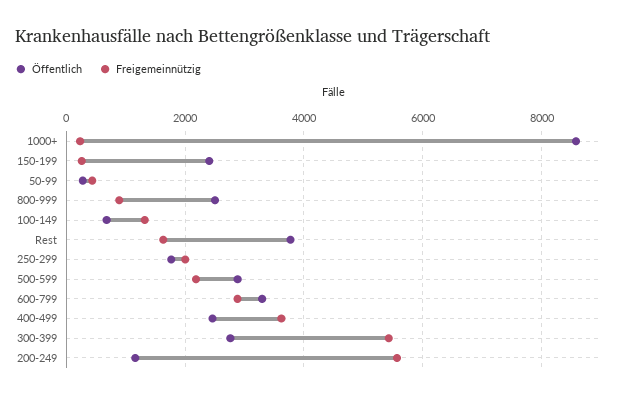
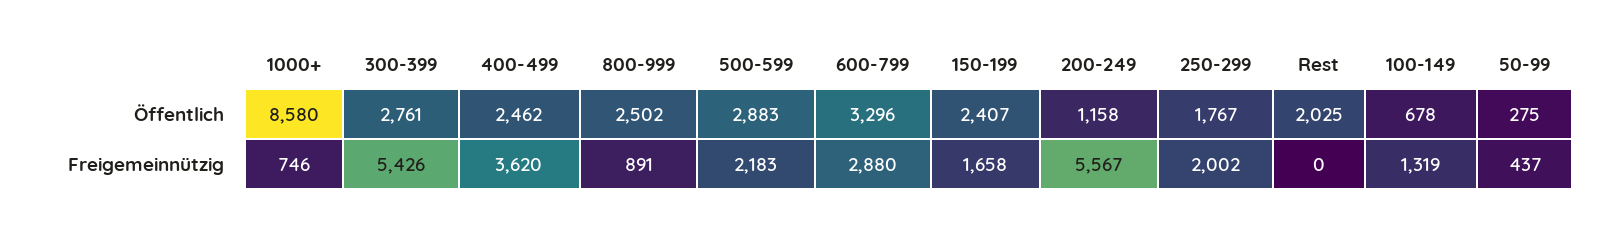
  {
    "Öffentlich": {
      "1000+": 8580,
      "150-199": 2407,
      "50-99": 275,
      "800-999": 2502,
      "100-149": 678,
-     "Rest": 3800,
+     "Rest": 2025,
      "250-299": 1767,
      "500-599": 2883,
      "600-799": 3296,
      "400-499": 2462,
      "300-399": 2761,
      "200-249": 1158
    },
    "Freigemeinnützig": {
-     "1000+": 200,
+     "1000+": 746,
-     "150-199": 200,
+     "150-199": 1658,
      "50-99": 437,
      "800-999": 891,
      "100-149": 1319,
-     "Rest": 1600,
+     "Rest": 0,
      "250-299": 2002,
      "500-599": 2183,
      "600-799": 2880,
      "400-499": 3620,
      "300-399": 5426,
      "200-249": 5567
    }
  }

